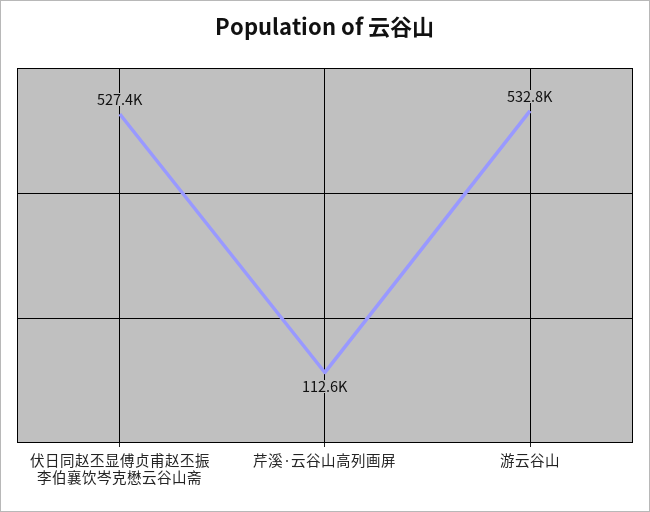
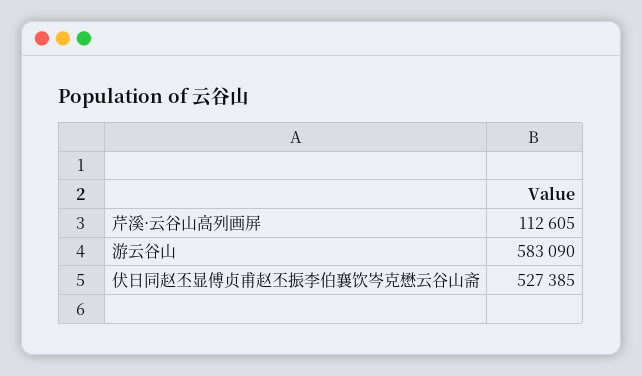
  {
    "伏日同赵丕显傅贞甫赵丕振李伯襄饮岑克懋云谷山斋": 527385,
    "芹溪·云谷山高列画屏": 112605,
-   "游云谷山": 532800
+   "游云谷山": 583090
  }

